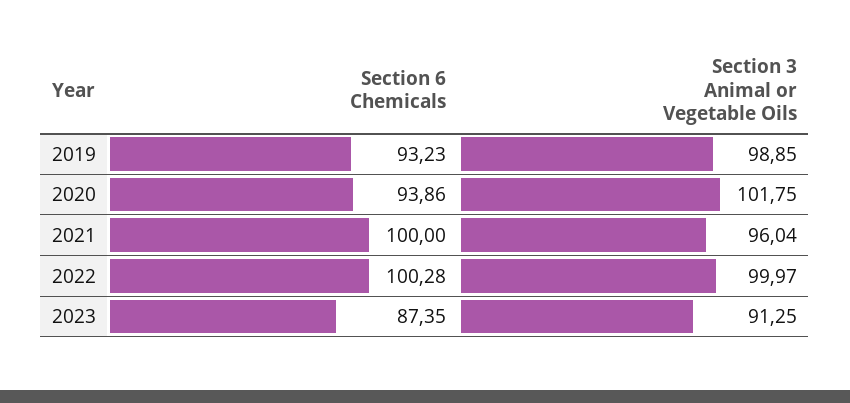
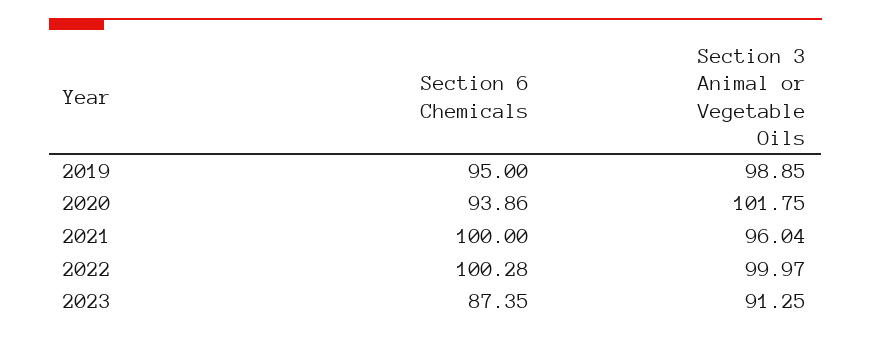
  {
    "Section 6 Chemicals": {
-     "2019": 93.23,
+     "2019": 95,
      "2020": 93.86,
      "2021": 100,
      "2022": 100.28,
      "2023": 87.35
    },
    "Section 3 Animal or Vegetable Oils": {
      "2019": 98.85,
      "2020": 101.75,
      "2021": 96.04,
      "2022": 99.97,
      "2023": 91.25
    }
  }

